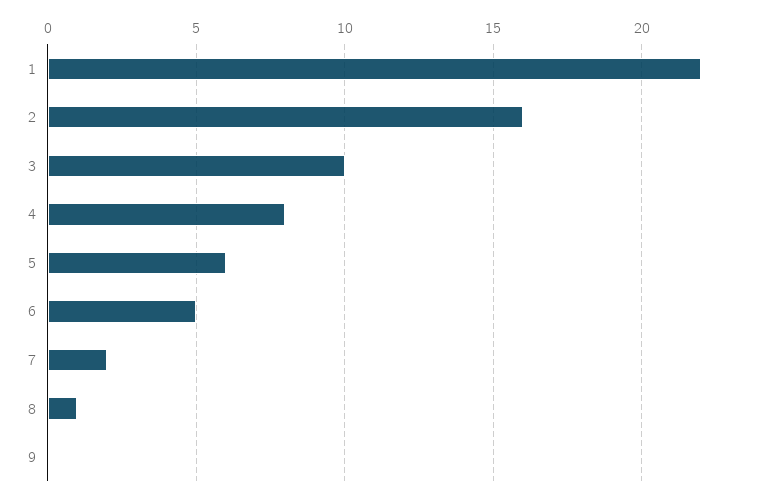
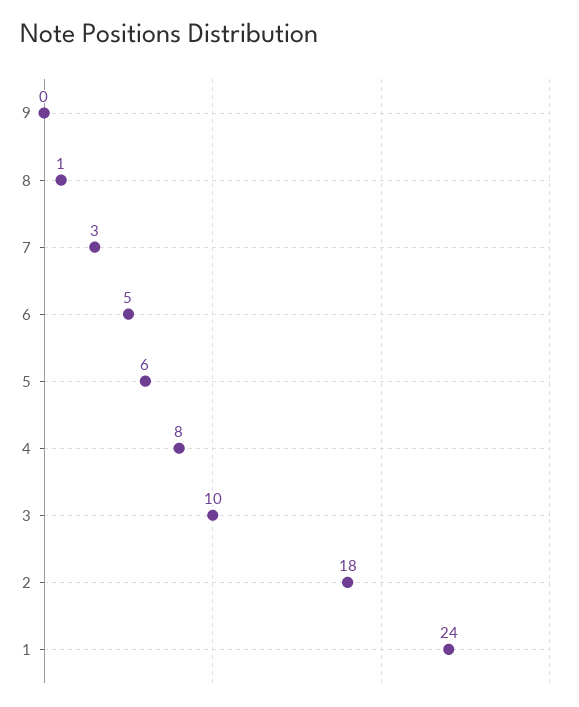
  {
-   "1": 22,
+   "1": 24,
-   "2": 16,
+   "2": 18,
    "3": 10,
    "4": 8,
    "5": 6,
    "6": 5,
-   "7": 2,
+   "7": 3,
    "8": 1,
    "9": 0
  }

